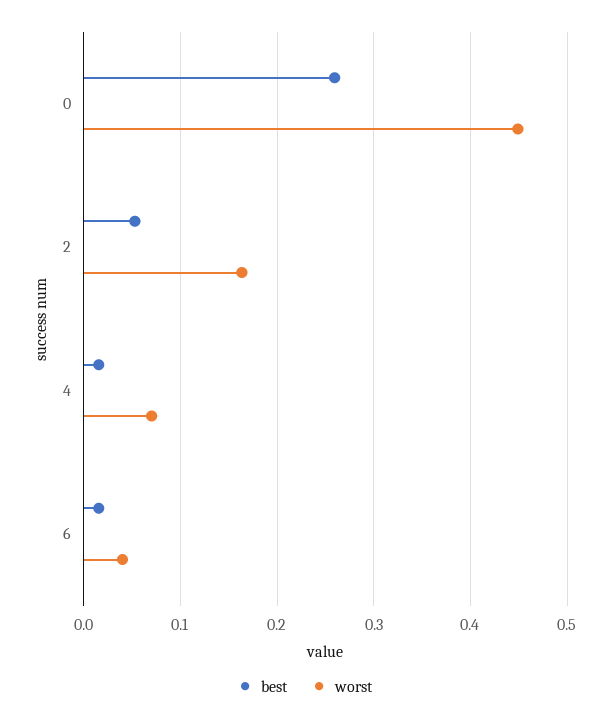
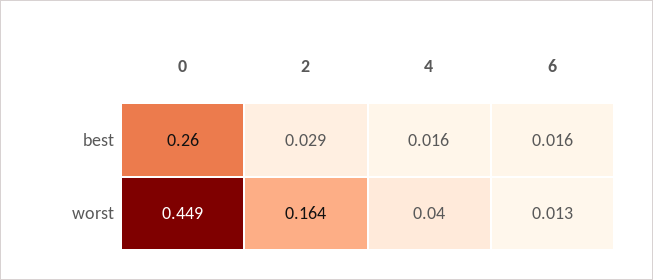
  {
    "best": {
      "0": 0.26,
-     "2": 0.05,
+     "2": 0.029,
      "4": 0.016,
      "6": 0.016
    },
    "worst": {
      "0": 0.449,
      "2": 0.164,
-     "4": 0.07,
+     "4": 0.04,
-     "6": 0.04
+     "6": 0.013
    }
  }

